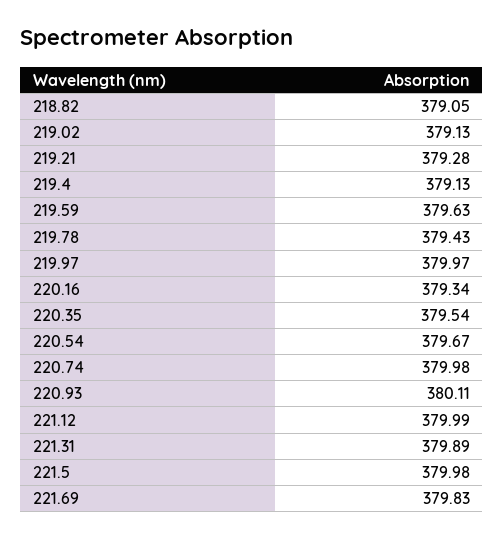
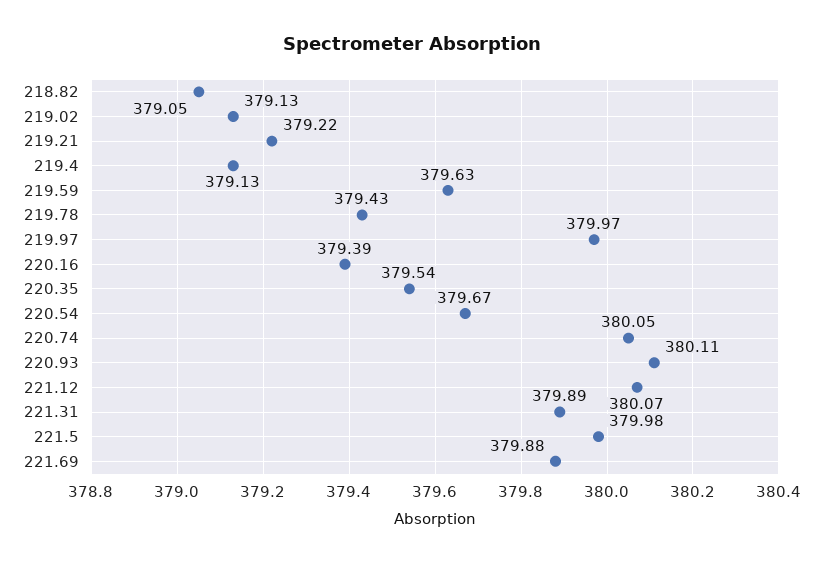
  {
    "218.82": 379.05,
    "219.02": 379.13,
-   "219.21": 379.28,
+   "219.21": 379.22,
    "219.4": 379.13,
    "219.59": 379.63,
    "219.78": 379.43,
    "219.97": 379.97,
-   "220.16": 379.34,
+   "220.16": 379.39,
    "220.35": 379.54,
    "220.54": 379.67,
-   "220.74": 379.98,
+   "220.74": 380.05,
    "220.93": 380.11,
-   "221.12": 379.99,
+   "221.12": 380.07,
    "221.31": 379.89,
    "221.5": 379.98,
-   "221.69": 379.83
+   "221.69": 379.88
  }

